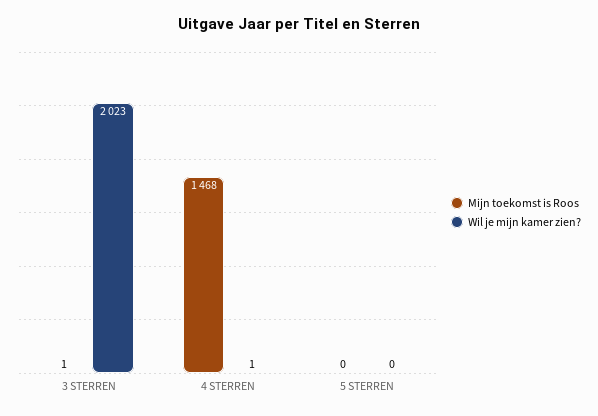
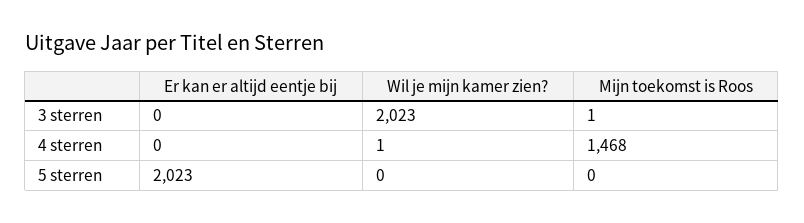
  {
    "Mijn toekomst is Roos": {
      "3 STERREN": 1,
      "4 STERREN": 1468,
      "5 STERREN": 0
    },
    "Wil je mijn kamer zien?": {
      "3 STERREN": 2023,
      "4 STERREN": 1,
      "5 STERREN": 0
-   }
+   },
+   "Er kan er altijd eentje bij": {
+     "3 STERREN": 0,
+     "4 STERREN": 0,
+     "5 STERREN": 2023
+   }
  }

